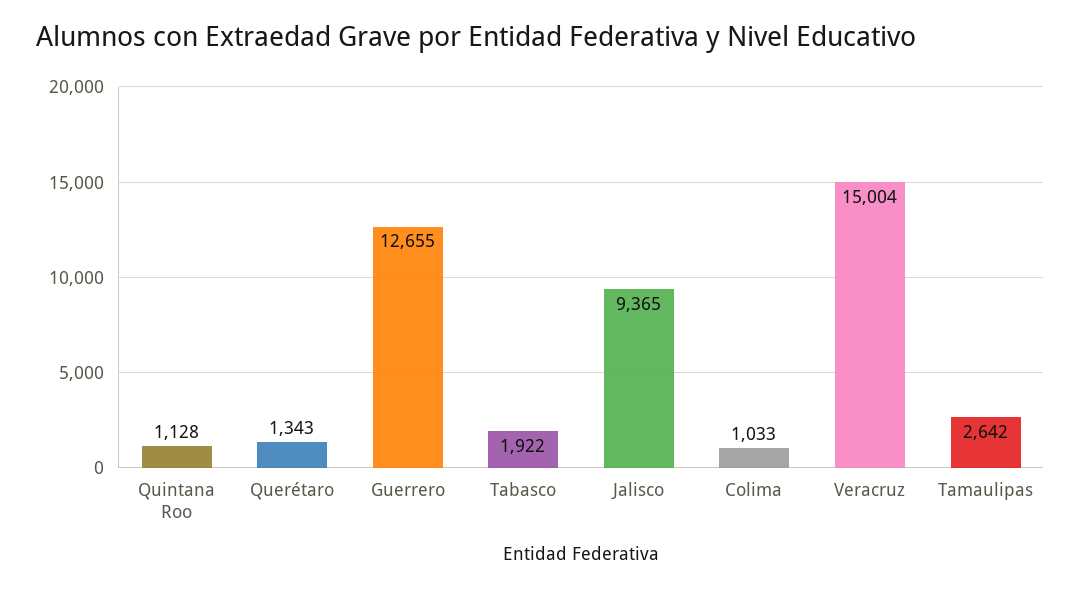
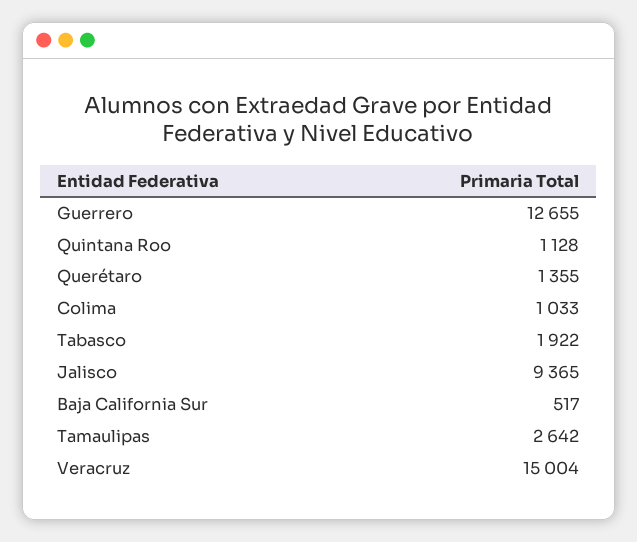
  {
    "Quintana Roo": 1128,
-   "Querétaro": 1343,
+   "Querétaro": 1355,
    "Guerrero": 12655,
    "Tabasco": 1922,
    "Jalisco": 9365,
    "Colima": 1033,
    "Veracruz": 15004,
-   "Tamaulipas": 2642
+   "Tamaulipas": 2642,
+   "Baja California Sur": 517
  }

